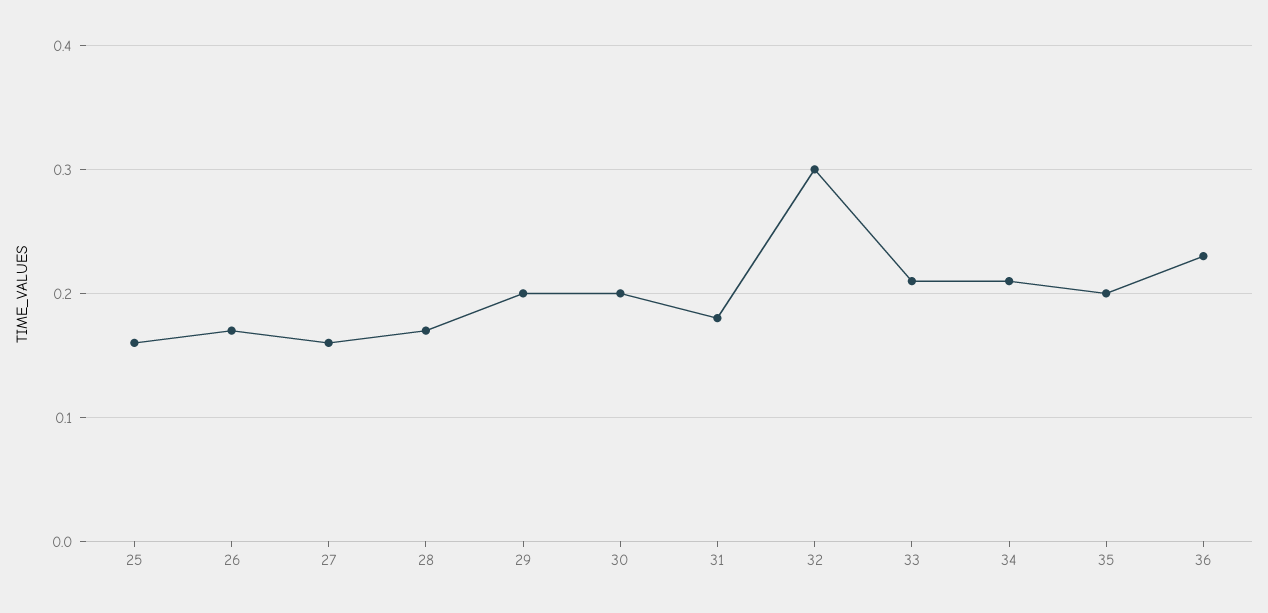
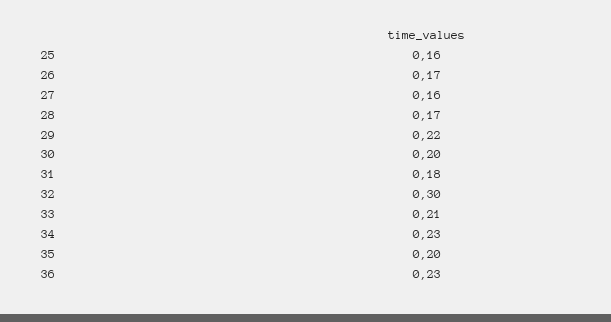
  {
    "25": 0.16,
    "26": 0.17,
    "27": 0.16,
    "28": 0.17,
-   "29": 0.2,
+   "29": 0.22,
    "30": 0.2,
    "31": 0.18,
    "32": 0.3,
    "33": 0.21,
-   "34": 0.21,
+   "34": 0.23,
    "35": 0.2,
    "36": 0.23
  }

